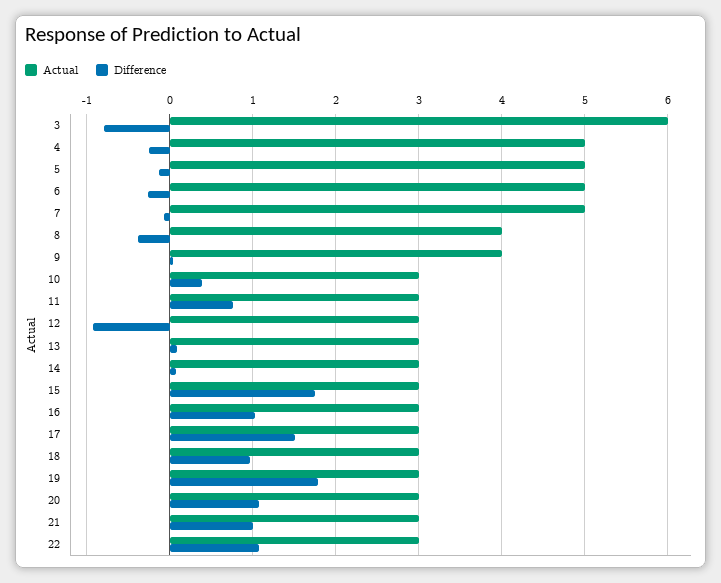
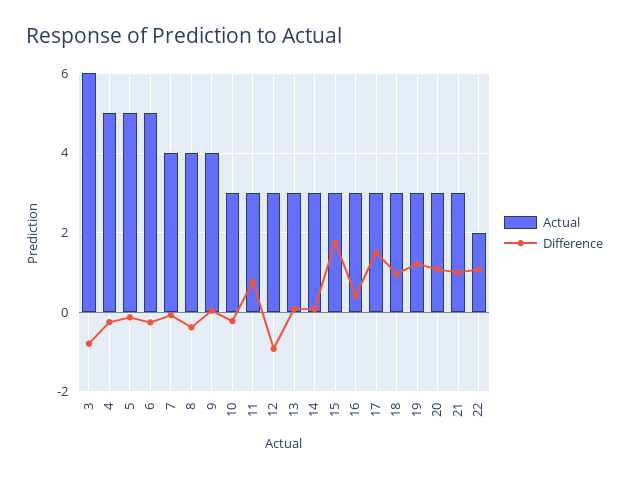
  {
    "Actual": {
      "3": 6,
      "4": 5,
      "5": 5,
      "6": 5,
-     "7": 5,
+     "7": 4,
      "8": 4,
      "9": 4,
      "10": 3,
      "11": 3,
      "12": 3,
      "13": 3,
      "14": 3,
      "15": 3,
      "16": 3,
      "17": 3,
      "18": 3,
      "19": 3,
      "20": 3,
      "21": 3,
-     "22": 3
+     "22": 2
    },
    "Difference": {
      "3": -0.8,
      "4": -0.2,
      "5": -0.1,
      "6": -0.3,
      "7": -0.1,
      "8": -0.4,
      "9": 0,
-     "10": 0.4,
+     "10": -0.2,
      "11": 0.8,
      "12": -0.9,
      "13": 0.1,
      "14": 0.1,
      "15": 1.8,
-     "16": 1,
+     "16": 0.4,
      "17": 1.5,
      "18": 1,
-     "19": 1.8,
+     "19": 1.2,
      "20": 1.1,
      "21": 1,
      "22": 1.1
    }
  }

